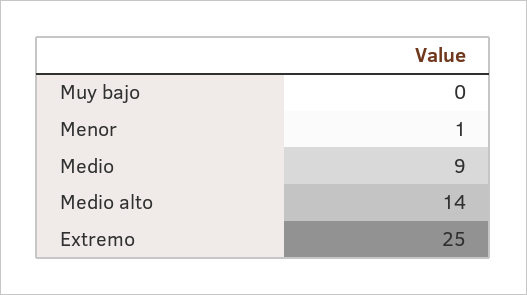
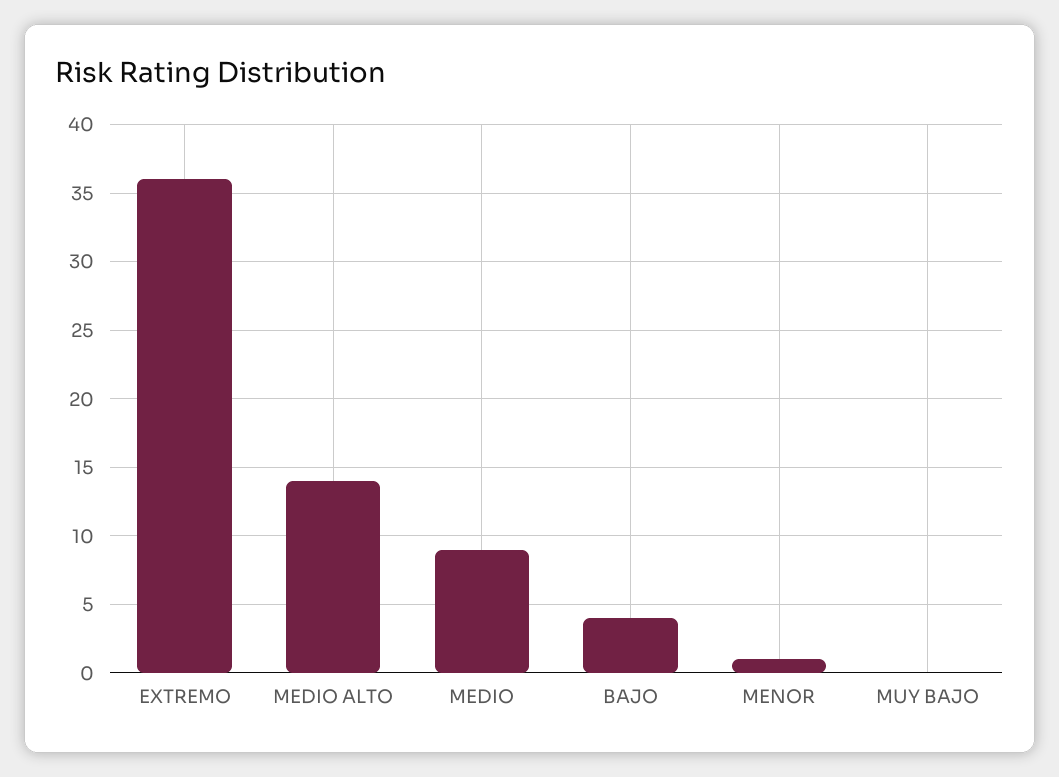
  {
    "Muy bajo": 0,
    "Menor": 1,
    "Medio": 9,
    "Medio alto": 14,
-   "Extremo": 25
+   "Extremo": 36,
+   "BAJO": 4
  }

